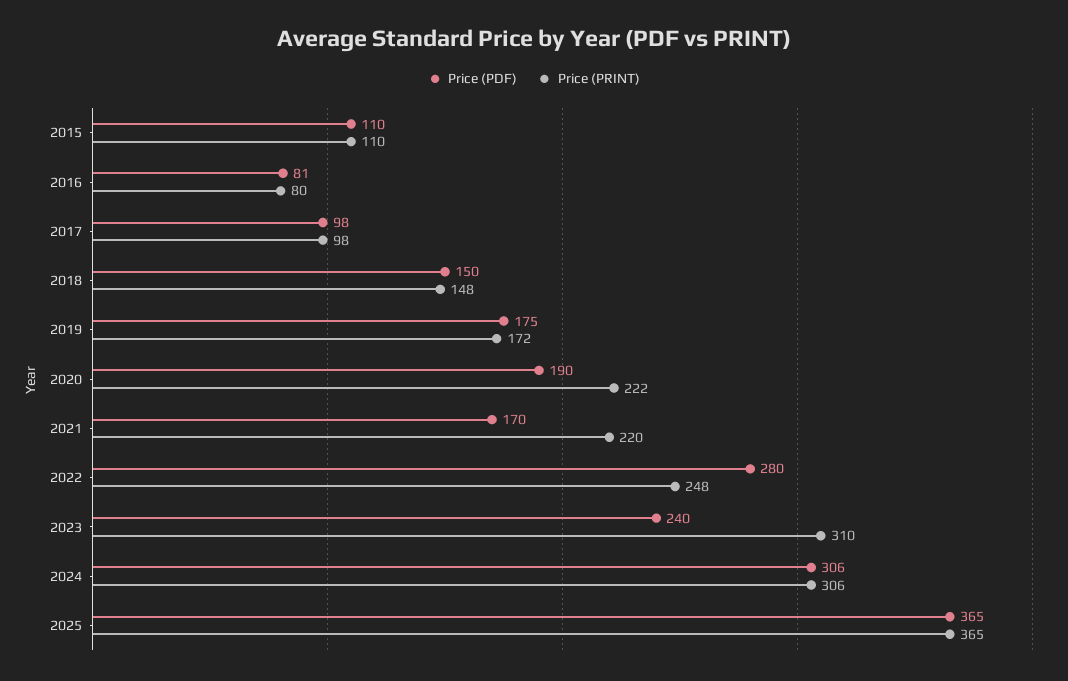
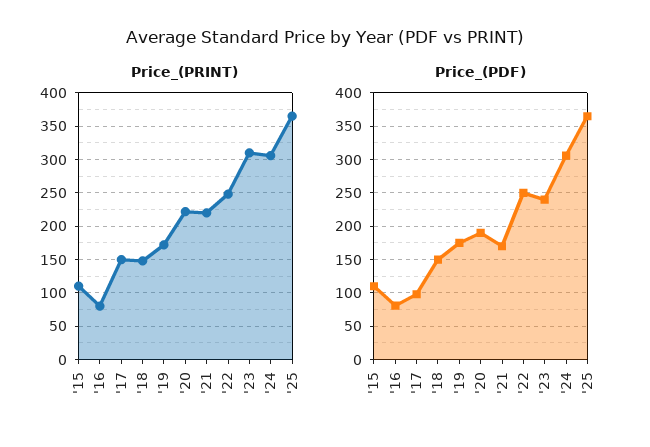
  {
    "Price (PDF)": {
      "2015": 110,
      "2016": 81,
      "2017": 98,
      "2018": 150,
      "2019": 175,
      "2020": 190,
      "2021": 170,
-     "2022": 280,
+     "2022": 250,
      "2023": 240,
      "2024": 306,
      "2025": 365
    },
    "Price (PRINT)": {
      "2015": 110,
      "2016": 80,
-     "2017": 98,
+     "2017": 150,
      "2018": 148,
      "2019": 172,
      "2020": 222,
      "2021": 220,
      "2022": 248,
      "2023": 310,
      "2024": 306,
      "2025": 365
    }
  }

